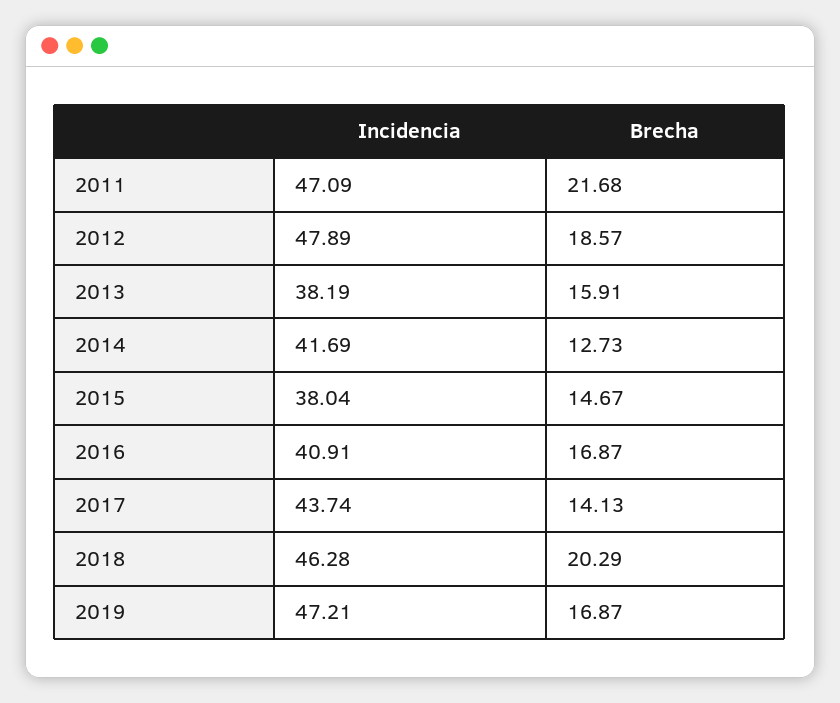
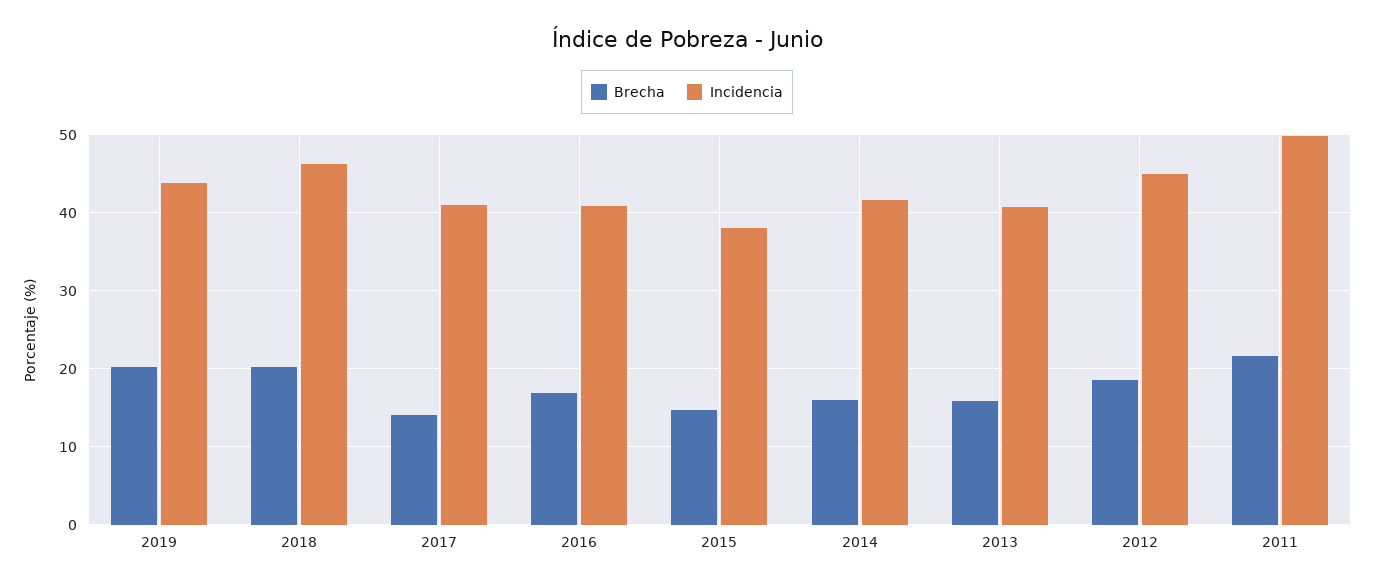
  {
    "Incidencia": {
-     "2011": 47.09,
+     "2011": 50,
-     "2012": 47.89,
+     "2012": 45,
-     "2013": 38.19,
+     "2013": 41,
      "2014": 41.69,
      "2015": 38.04,
      "2016": 40.91,
-     "2017": 43.74,
+     "2017": 41,
      "2018": 46.28,
-     "2019": 47.21
+     "2019": 44
    },
    "Brecha": {
      "2011": 21.68,
      "2012": 18.57,
      "2013": 15.91,
-     "2014": 12.73,
+     "2014": 16,
      "2015": 14.67,
      "2016": 16.87,
      "2017": 14.13,
      "2018": 20.29,
-     "2019": 16.87
+     "2019": 20
    }
  }

